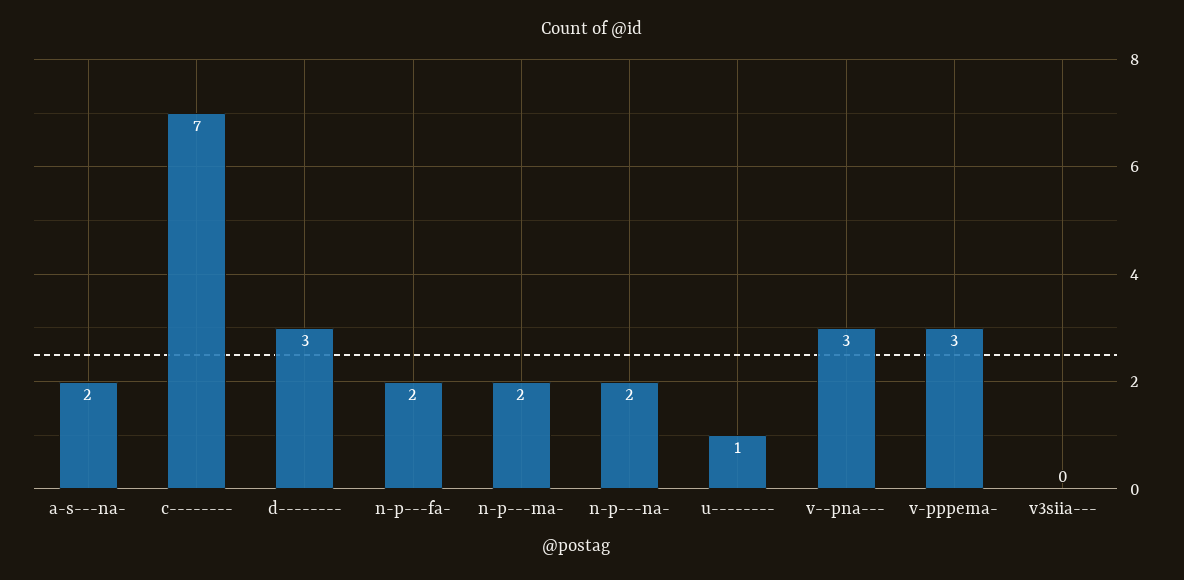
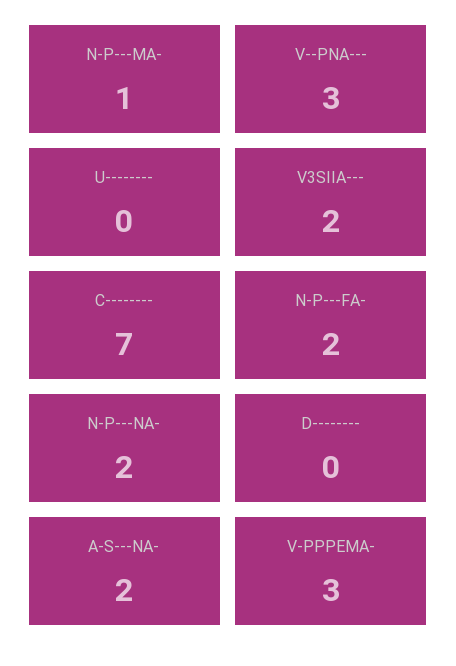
  {
    "a-s---na-": 2,
    "c--------": 7,
-   "d--------": 3,
+   "d--------": 0,
    "n-p---fa-": 2,
-   "n-p---ma-": 2,
+   "n-p---ma-": 1,
    "n-p---na-": 2,
-   "u--------": 1,
+   "u--------": 0,
    "v--pna---": 3,
    "v-pppema-": 3,
-   "v3siia---": 0
+   "v3siia---": 2
  }

